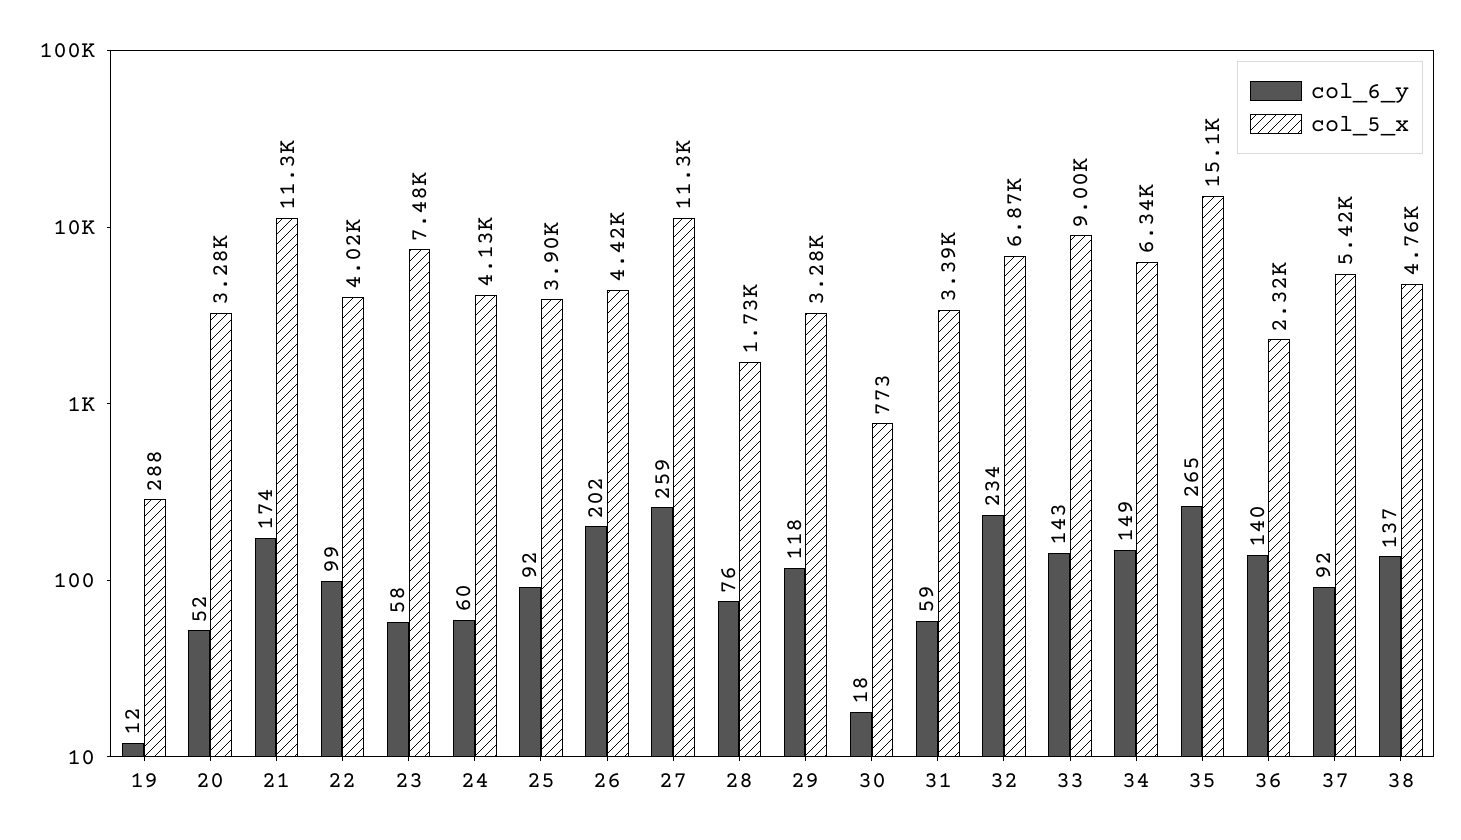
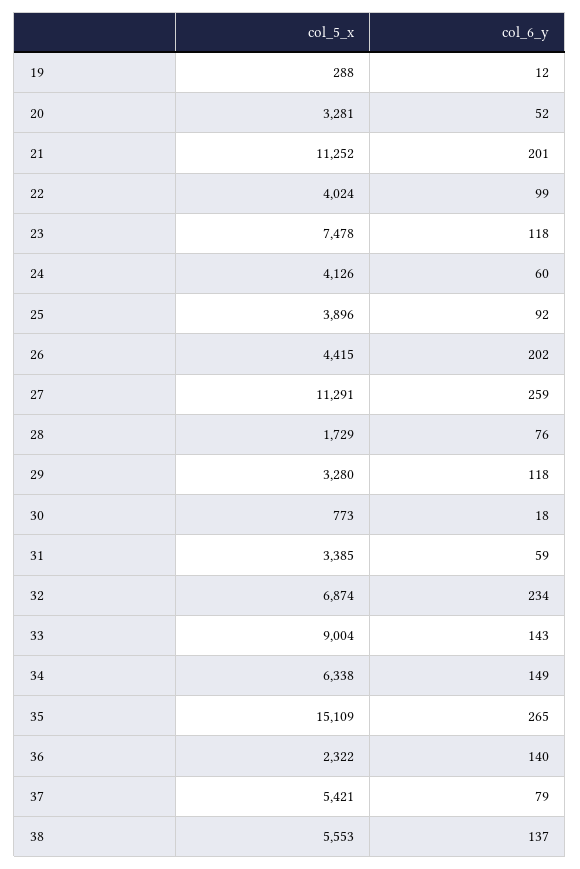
  {
    "col_6_y": {
      "19": 12,
      "20": 52,
-     "21": 174,
+     "21": 201,
      "22": 99,
-     "23": 58,
+     "23": 118,
      "24": 60,
      "25": 92,
      "26": 202,
      "27": 259,
      "28": 76,
      "29": 118,
      "30": 18,
      "31": 59,
      "32": 234,
      "33": 143,
      "34": 149,
      "35": 265,
      "36": 140,
-     "37": 92,
+     "37": 79,
      "38": 137
    },
    "col_5_x": {
      "19": 288,
      "20": 3281,
      "21": 11252,
      "22": 4024,
      "23": 7478,
      "24": 4126,
      "25": 3896,
      "26": 4415,
      "27": 11291,
      "28": 1729,
      "29": 3280,
      "30": 773,
      "31": 3385,
      "32": 6874,
      "33": 9004,
      "34": 6338,
      "35": 15109,
      "36": 2322,
      "37": 5421,
-     "38": 4760
+     "38": 5553
    }
  }

